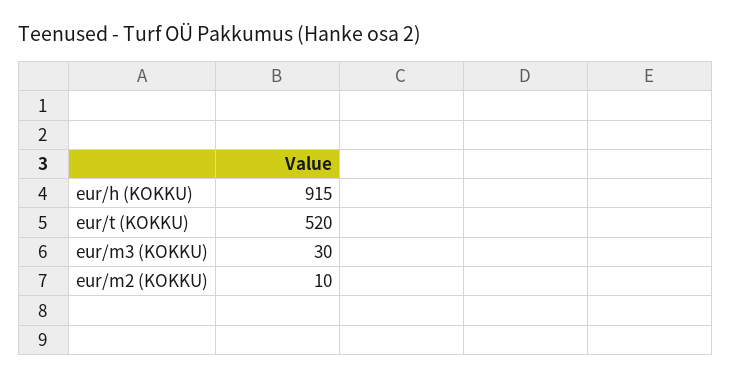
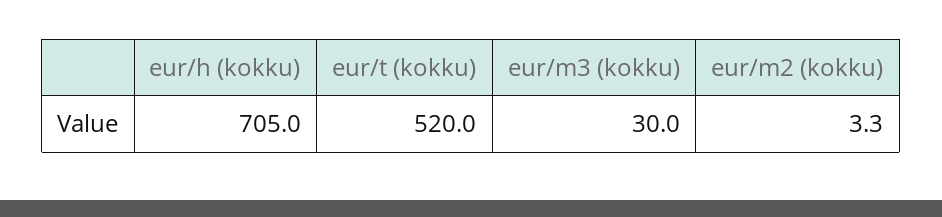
  {
-   "eur/h (KOKKU)": 915,
+   "eur/h (KOKKU)": 705,
    "eur/t (KOKKU)": 520,
    "eur/m3 (KOKKU)": 30,
-   "eur/m2 (KOKKU)": 10
+   "eur/m2 (KOKKU)": 3.3
  }

